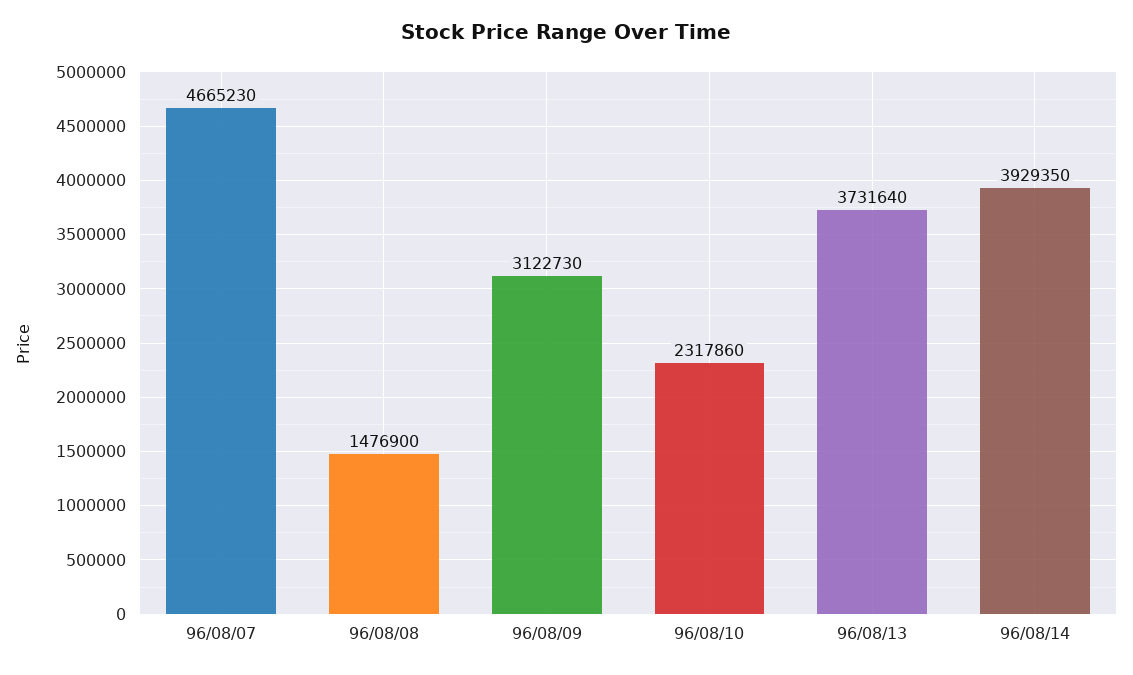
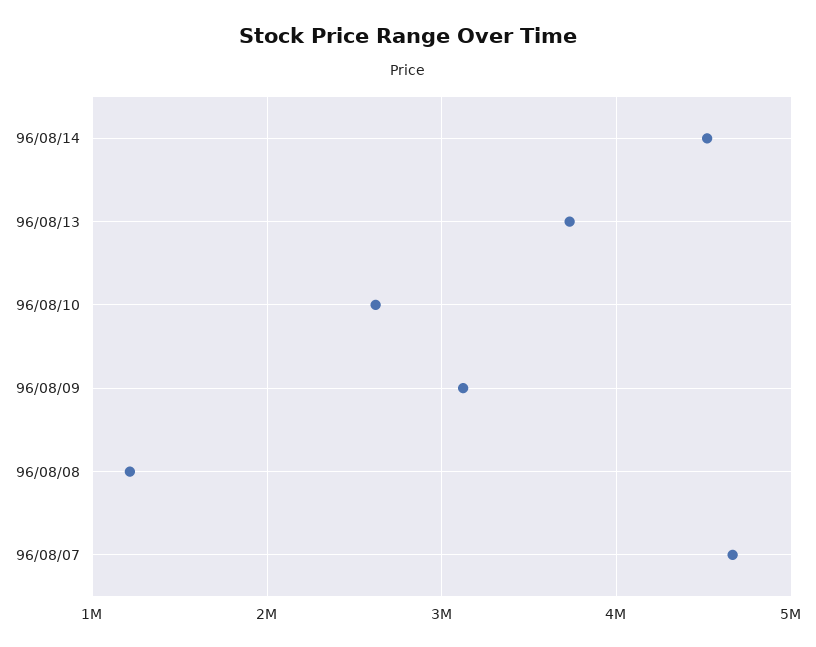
  {
    "96/08/07": 4665230,
-   "96/08/08": 1476900,
+   "96/08/08": 1200000,
    "96/08/09": 3122730,
-   "96/08/10": 2317860,
+   "96/08/10": 2600000,
    "96/08/13": 3731640,
-   "96/08/14": 3929350
+   "96/08/14": 4500000
  }

